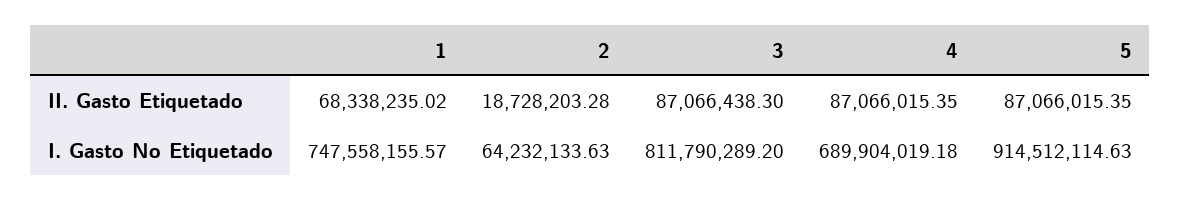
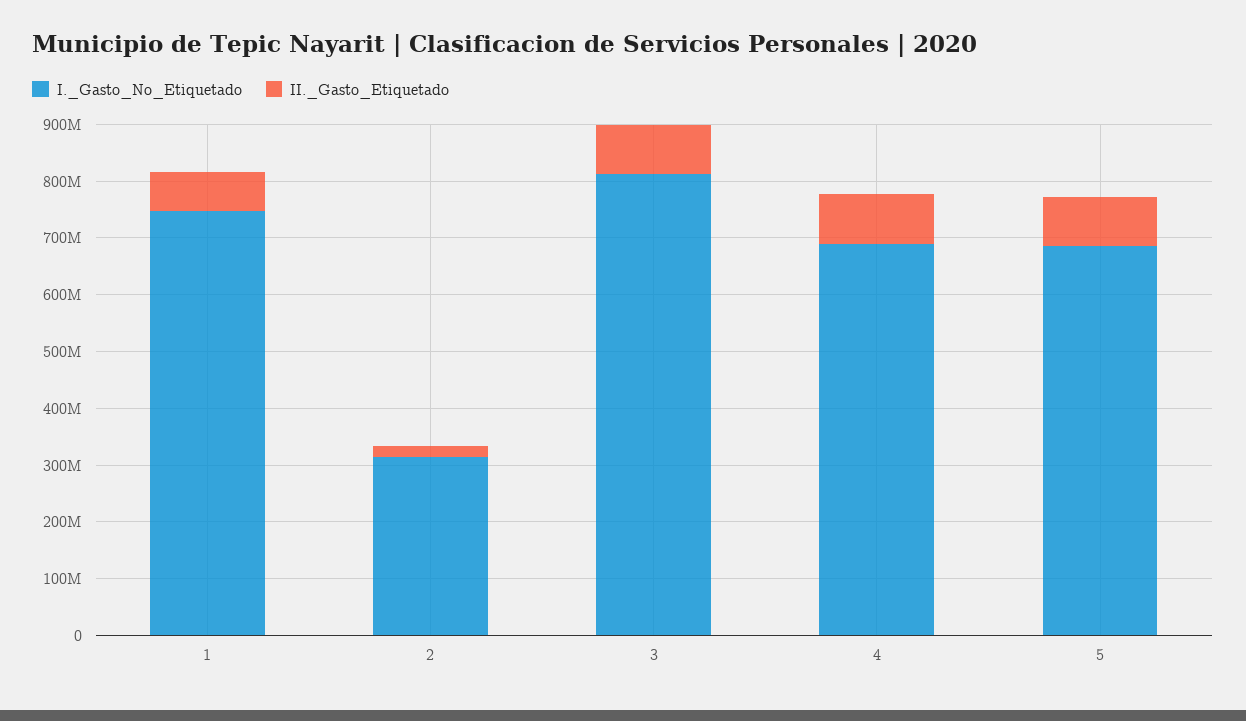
  {
    "II. Gasto Etiquetado": {
      "1": 68338235.02,
      "2": 18728203.28,
      "3": 87066438.3,
      "4": 87066015.35,
      "5": 87066015.35
    },
    "I. Gasto No Etiquetado": {
      "1": 747558155.57,
-     "2": 64232133.63,
+     "2": 320000000,
      "3": 811790289.2,
      "4": 689904019.18,
-     "5": 914512114.63
+     "5": 680000000
    }
  }

